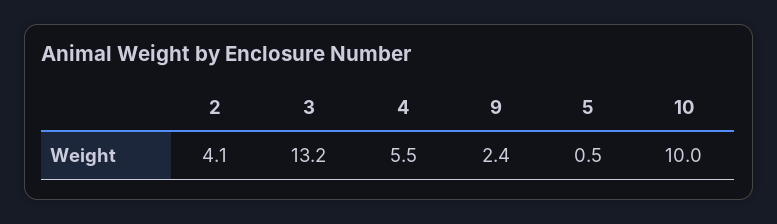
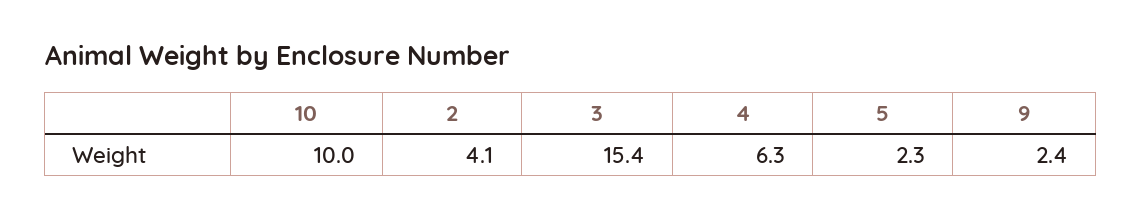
  {
    "2": 4.1,
-   "3": 13.2,
+   "3": 15.4,
-   "4": 5.5,
+   "4": 6.3,
    "9": 2.4,
-   "5": 0.5,
+   "5": 2.3,
    "10": 10
  }

